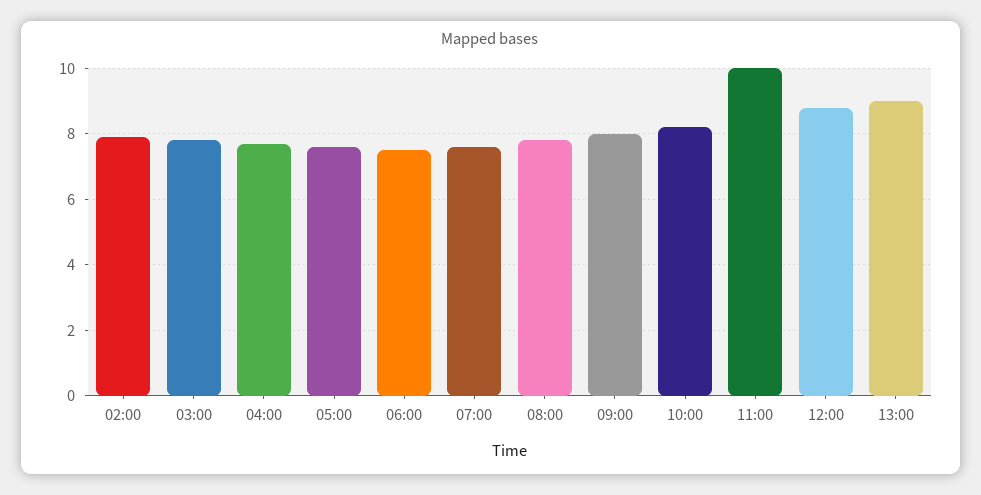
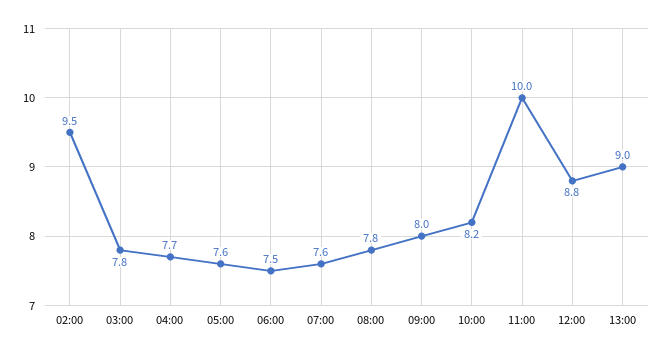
  {
-   "02:00": 8,
+   "02:00": 9.5,
    "03:00": 7.8,
    "04:00": 7.7,
    "05:00": 7.6,
    "06:00": 7.5,
    "07:00": 7.6,
    "08:00": 7.8,
    "09:00": 8,
    "10:00": 8.2,
    "11:00": 10,
    "12:00": 8.8,
    "13:00": 9
  }

